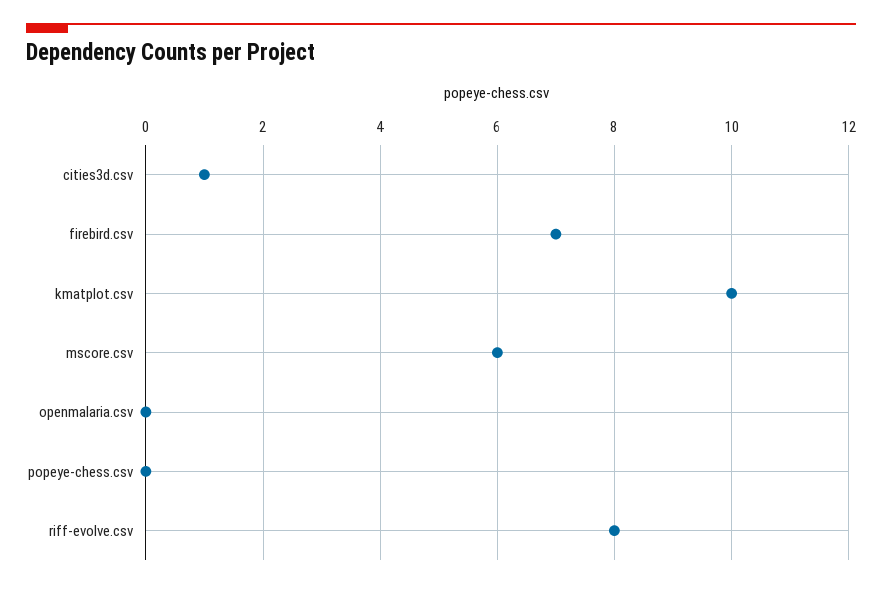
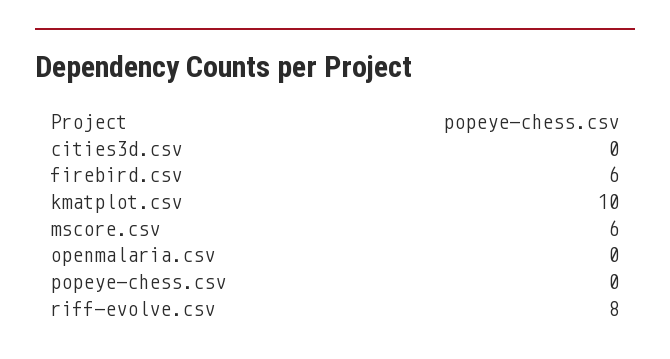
  {
-   "cities3d.csv": 1,
+   "cities3d.csv": 0,
-   "firebird.csv": 7,
+   "firebird.csv": 6,
    "kmatplot.csv": 10,
    "mscore.csv": 6,
    "openmalaria.csv": 0,
    "popeye-chess.csv": 0,
    "riff-evolve.csv": 8
  }

